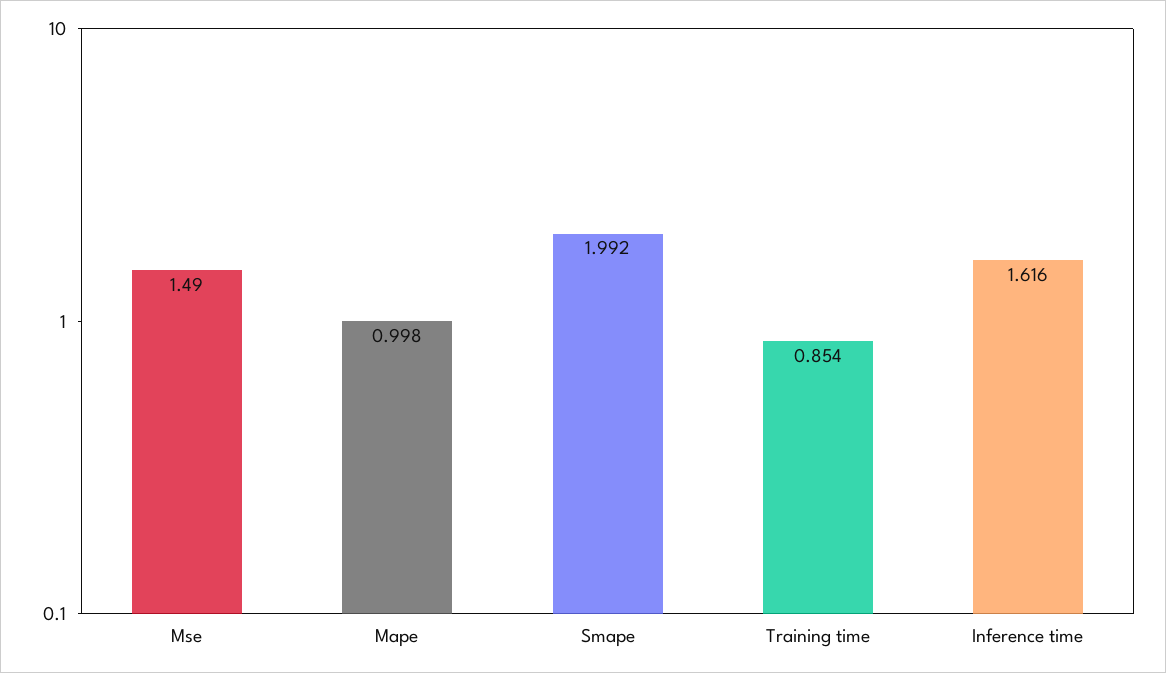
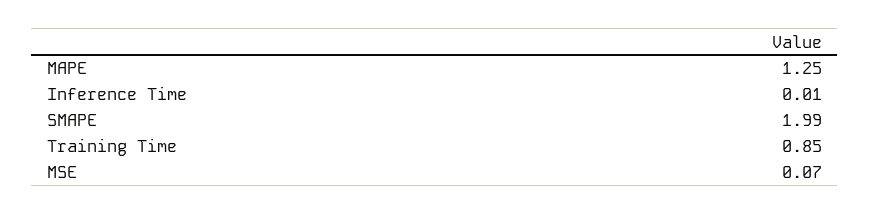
  {
-   "Mse": 1.49,
+   "Mse": 0.07,
-   "Mape": 0.998,
+   "Mape": 1.25,
    "Smape": 1.992,
    "Training time": 0.854,
-   "Inference time": 1.616
+   "Inference time": 0.01
  }

